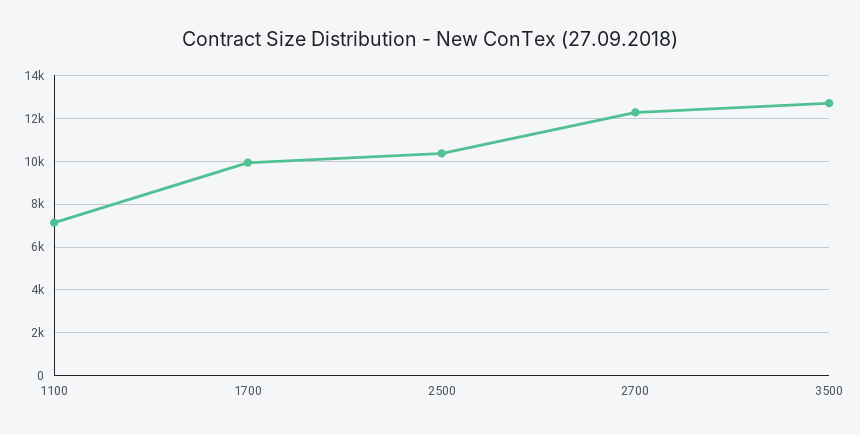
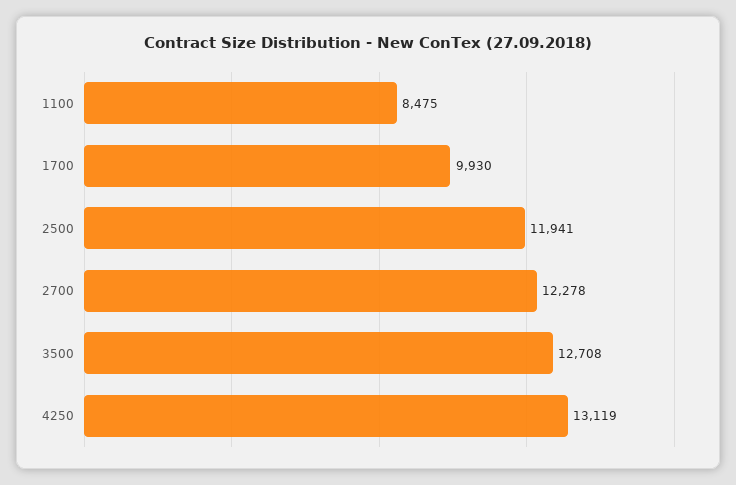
  {
-   "1100": 7000,
+   "1100": 8475,
    "1700": 9930,
-   "2500": 10500,
+   "2500": 11941,
    "2700": 12278,
-   "3500": 12708
+   "3500": 12708,
+   "4250": 13119
  }

